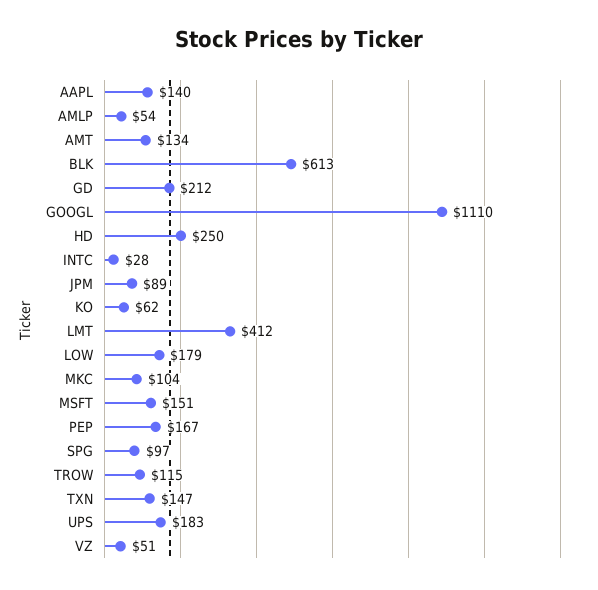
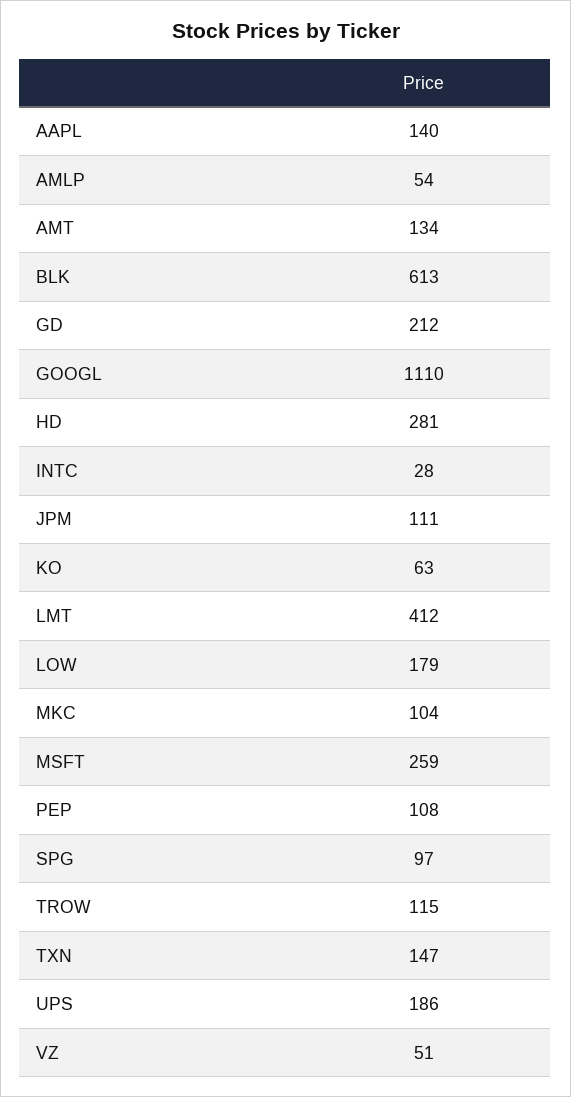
  {
    "AAPL": 140,
    "AMLP": 54,
    "AMT": 134,
    "BLK": 613,
    "GD": 212,
    "GOOGL": 1110,
-   "HD": 250,
+   "HD": 281,
    "INTC": 28,
-   "JPM": 89,
+   "JPM": 111,
-   "KO": 62,
+   "KO": 63,
    "LMT": 412,
    "LOW": 179,
    "MKC": 104,
-   "MSFT": 151,
+   "MSFT": 259,
-   "PEP": 167,
+   "PEP": 108,
    "SPG": 97,
    "TROW": 115,
    "TXN": 147,
-   "UPS": 183,
+   "UPS": 186,
    "VZ": 51
  }

